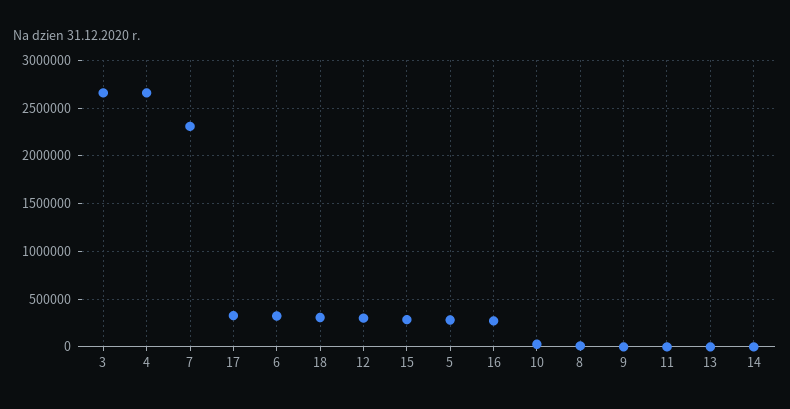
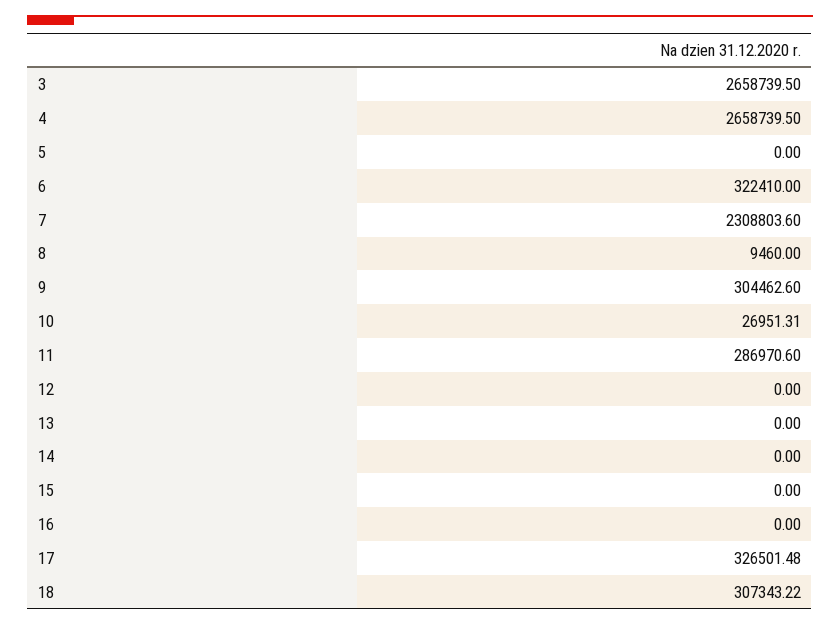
  {
    "3": 2658739.5,
    "4": 2658739.5,
    "7": 2308803.6,
    "17": 326501.48,
    "6": 322410,
    "18": 307343.22,
-   "12": 300000,
+   "12": 0,
-   "15": 300000,
+   "15": 0,
-   "5": 300000,
+   "5": 0,
-   "16": 300000,
+   "16": 0,
    "10": 26951.31,
    "8": 9460,
-   "9": 0,
+   "9": 304462.6,
-   "11": 0,
+   "11": 286970.6,
    "13": 0,
    "14": 0
  }

